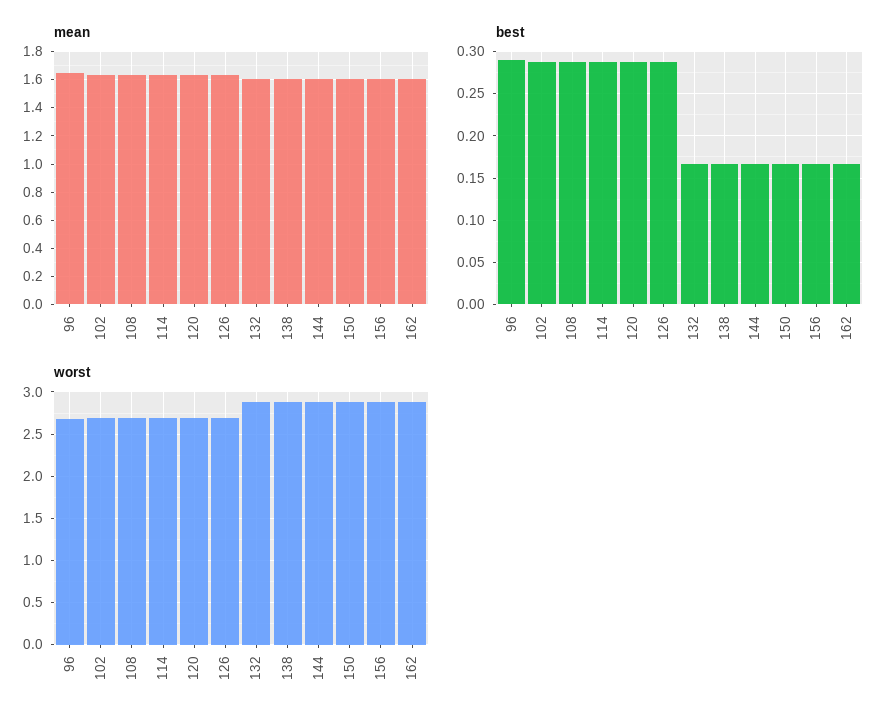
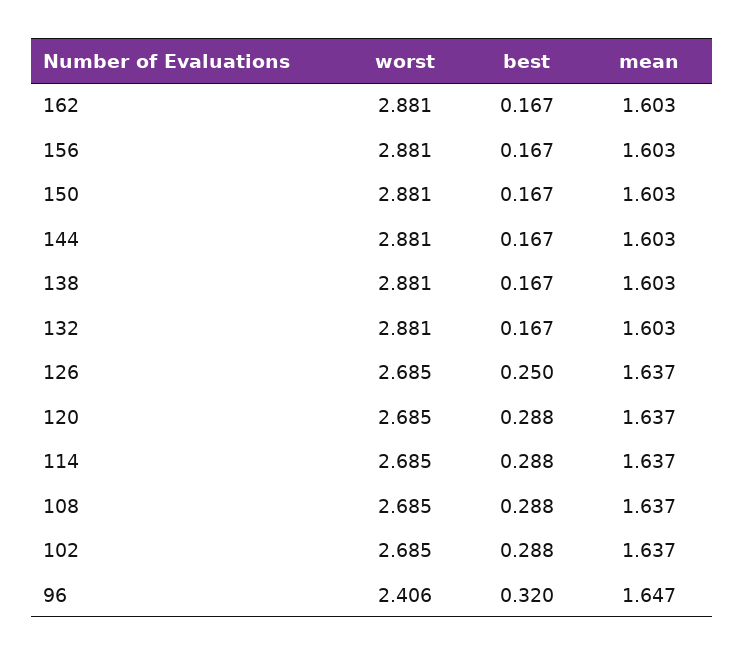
  {
    "mean": {
      "96": 1.647,
      "102": 1.637,
      "108": 1.637,
      "114": 1.637,
      "120": 1.637,
      "126": 1.637,
      "132": 1.603,
      "138": 1.603,
      "144": 1.603,
      "150": 1.603,
      "156": 1.603,
      "162": 1.603
    },
    "best": {
-     "96": 0.29,
+     "96": 0.32,
      "102": 0.288,
      "108": 0.288,
      "114": 0.288,
      "120": 0.288,
-     "126": 0.29,
+     "126": 0.25,
      "132": 0.167,
      "138": 0.167,
      "144": 0.167,
      "150": 0.167,
      "156": 0.167,
      "162": 0.167
    },
    "worst": {
-     "96": 2.7,
+     "96": 2.406,
      "102": 2.685,
      "108": 2.685,
      "114": 2.685,
      "120": 2.685,
      "126": 2.685,
      "132": 2.881,
      "138": 2.881,
      "144": 2.881,
      "150": 2.881,
      "156": 2.881,
      "162": 2.881
    }
  }

